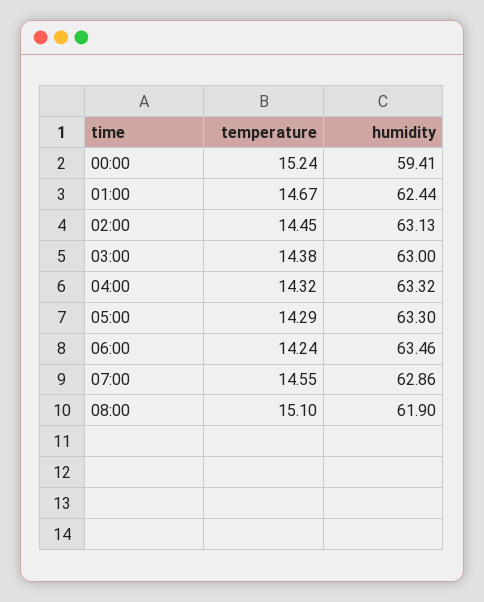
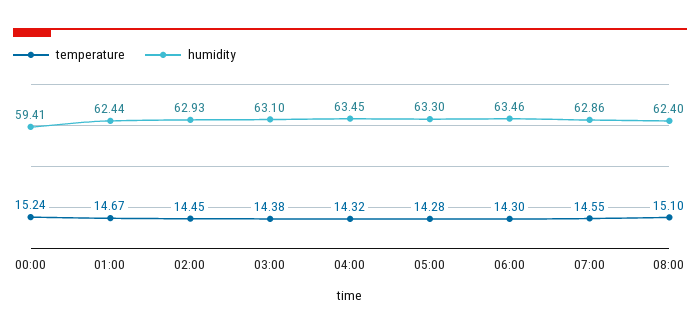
  {
    "temperature": {
      "00:00": 15.24,
      "01:00": 14.67,
      "02:00": 14.45,
      "03:00": 14.38,
      "04:00": 14.32,
-     "05:00": 14.29,
+     "05:00": 14.28,
-     "06:00": 14.24,
+     "06:00": 14.3,
      "07:00": 14.55,
      "08:00": 15.1
    },
    "humidity": {
      "00:00": 59.41,
      "01:00": 62.44,
-     "02:00": 63.13,
+     "02:00": 62.93,
-     "03:00": 63,
+     "03:00": 63.1,
-     "04:00": 63.32,
+     "04:00": 63.45,
      "05:00": 63.3,
      "06:00": 63.46,
      "07:00": 62.86,
-     "08:00": 61.9
+     "08:00": 62.4
    }
  }

